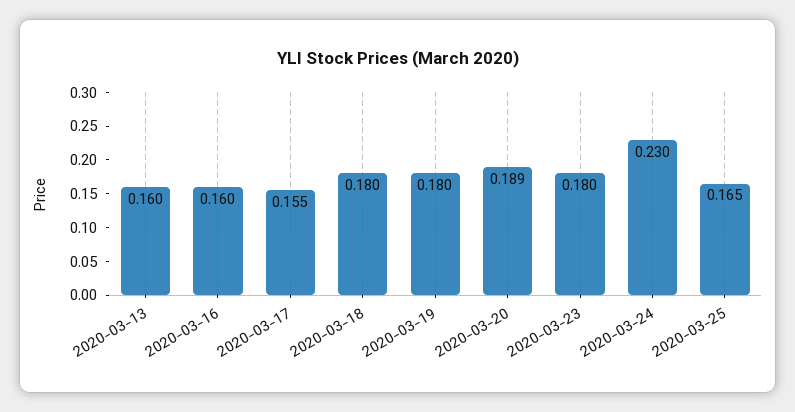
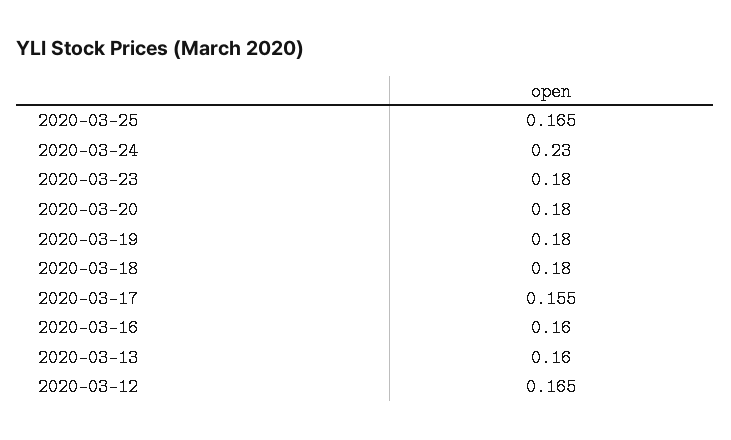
  {
    "2020-03-13": 0.16,
    "2020-03-16": 0.16,
    "2020-03-17": 0.155,
    "2020-03-18": 0.18,
    "2020-03-19": 0.18,
-   "2020-03-20": 0.189,
+   "2020-03-20": 0.18,
    "2020-03-23": 0.18,
    "2020-03-24": 0.23,
-   "2020-03-25": 0.165
+   "2020-03-25": 0.165,
+   "2020-03-12": 0.165
  }

